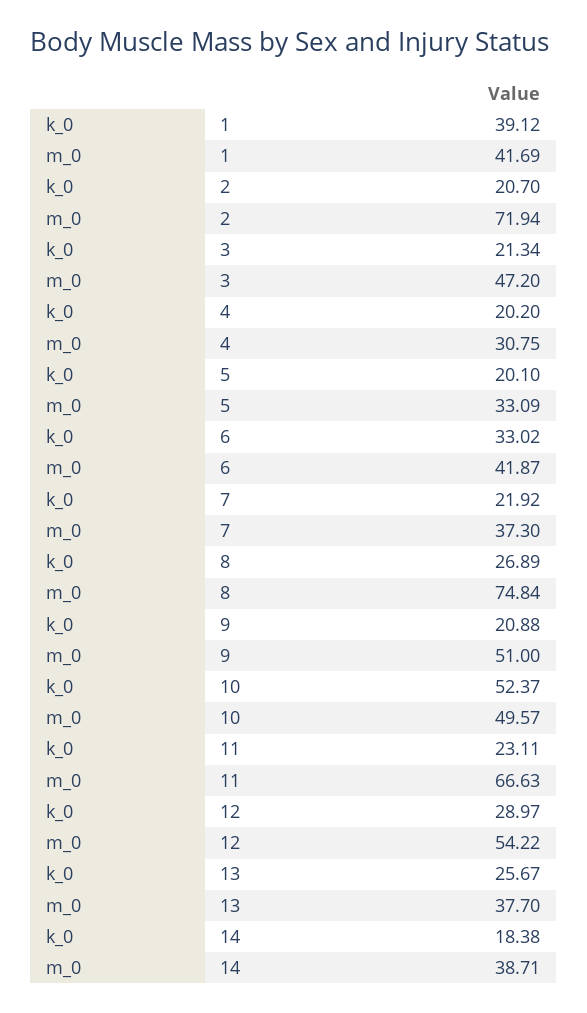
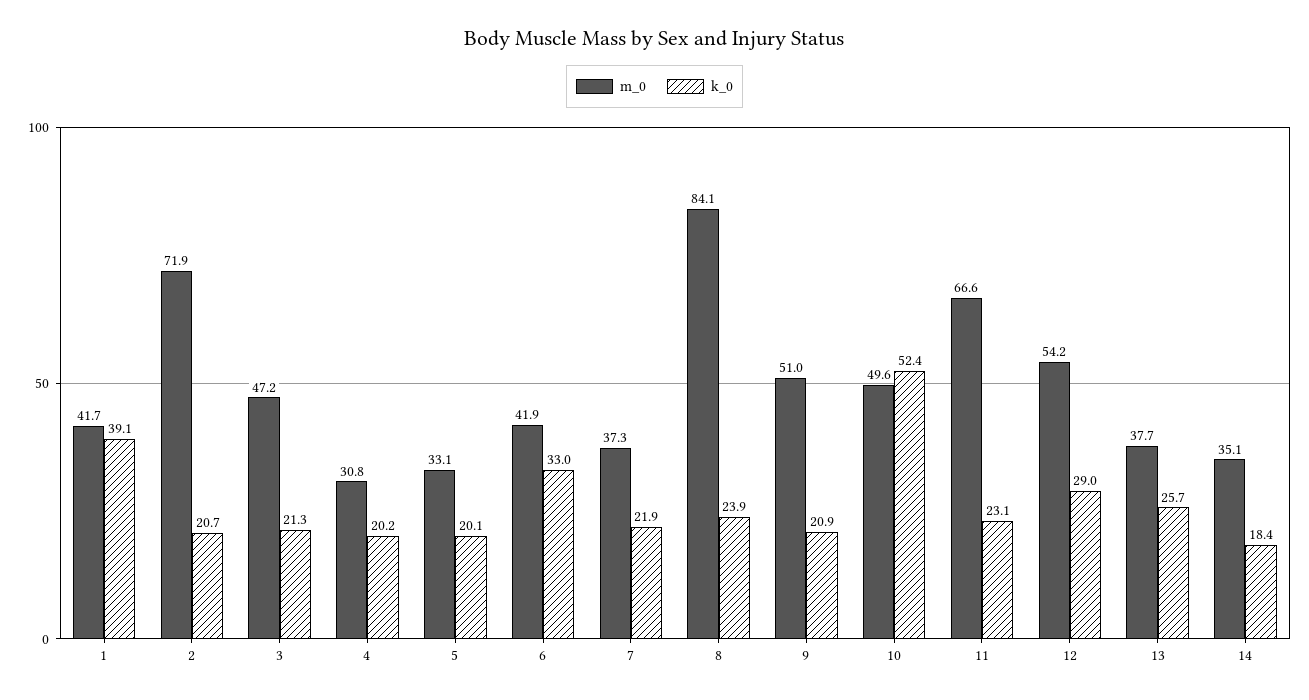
  {
    "k_0": {
      "1": 39.12,
      "2": 20.7,
      "3": 21.34,
      "4": 20.2,
      "5": 20.1,
      "6": 33.02,
      "7": 21.92,
-     "8": 26.89,
+     "8": 23.9,
      "9": 20.88,
      "10": 52.37,
      "11": 23.11,
      "12": 28.97,
      "13": 25.67,
      "14": 18.38
    },
    "m_0": {
      "1": 41.69,
      "2": 71.94,
      "3": 47.2,
      "4": 30.75,
      "5": 33.09,
      "6": 41.87,
      "7": 37.3,
-     "8": 74.84,
+     "8": 84.1,
      "9": 51,
      "10": 49.57,
      "11": 66.63,
      "12": 54.22,
      "13": 37.7,
-     "14": 38.71
+     "14": 35.1
    }
  }

